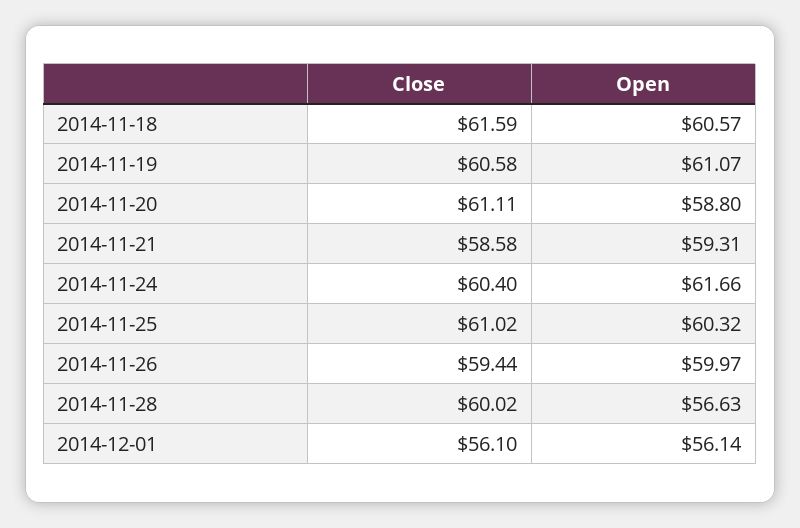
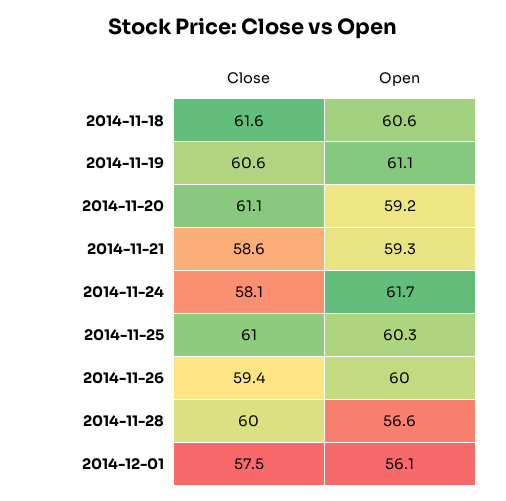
  {
    "Close": {
      "2014-11-18": 61.59,
      "2014-11-19": 60.58,
      "2014-11-20": 61.11,
      "2014-11-21": 58.58,
-     "2014-11-24": 60.4,
+     "2014-11-24": 58.1,
      "2014-11-25": 61.02,
      "2014-11-26": 59.44,
      "2014-11-28": 60.02,
-     "2014-12-01": 56.1
+     "2014-12-01": 57.5
    },
    "Open": {
      "2014-11-18": 60.57,
      "2014-11-19": 61.07,
-     "2014-11-20": 58.8,
+     "2014-11-20": 59.2,
      "2014-11-21": 59.31,
      "2014-11-24": 61.66,
      "2014-11-25": 60.32,
      "2014-11-26": 59.97,
      "2014-11-28": 56.63,
      "2014-12-01": 56.14
    }
  }

